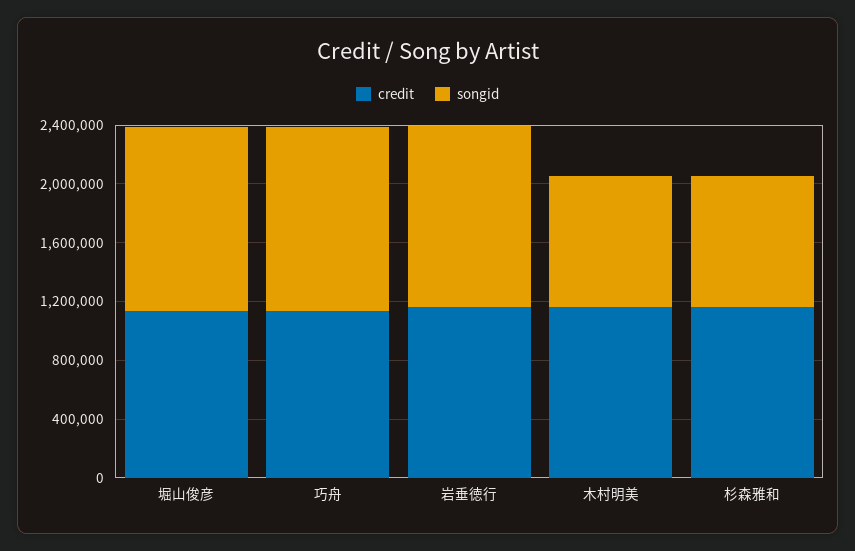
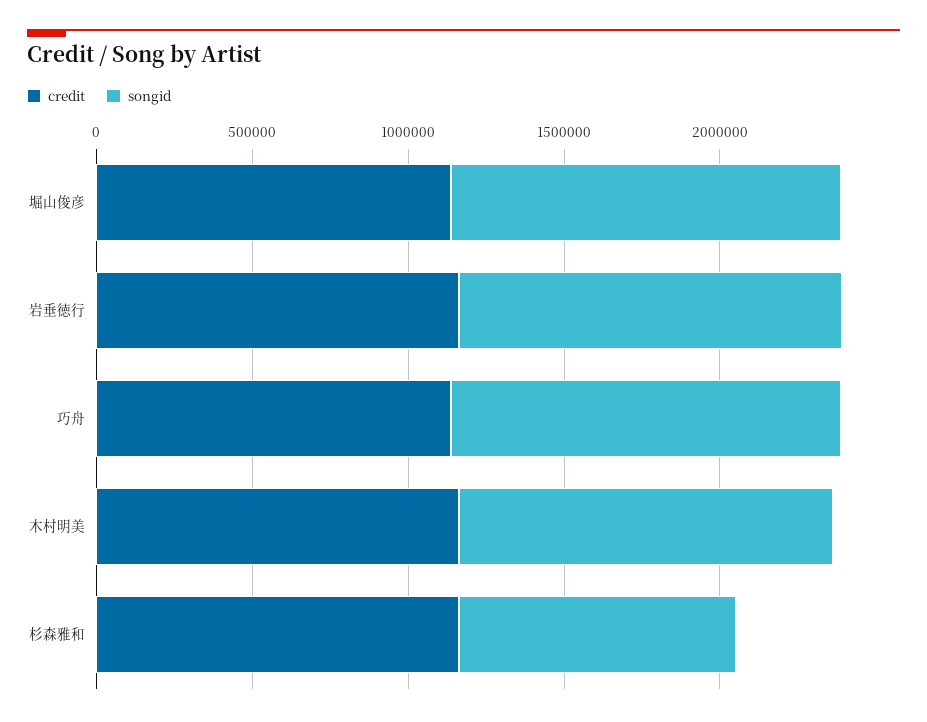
  {
    "credit": {
      "堀山俊彦": 1100000,
      "巧舟": 1100000,
      "岩垂徳行": 1200000,
      "木村明美": 1200000,
      "杉森雅和": 1200000
    },
    "songid": {
      "堀山俊彦": 1200000,
      "巧舟": 1200000,
      "岩垂徳行": 1200000,
-     "木村明美": 900000,
+     "木村明美": 1200000,
      "杉森雅和": 900000
    }
  }

